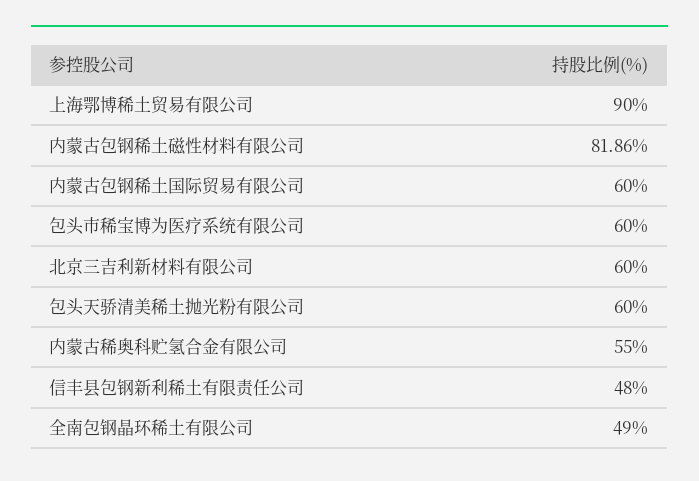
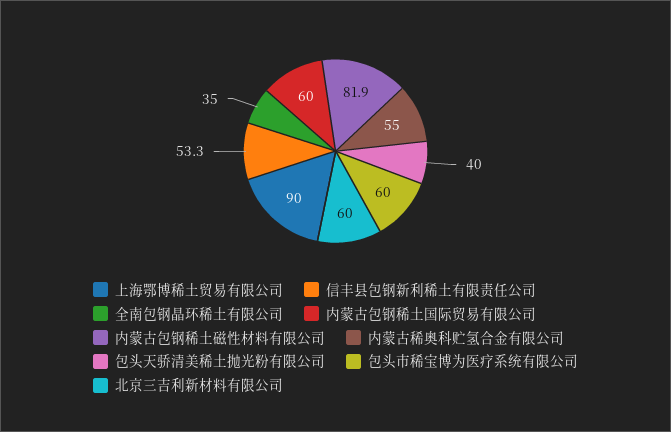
  {
    "上海鄂博稀土贸易有限公司": 90,
    "内蒙古包钢稀土磁性材料有限公司": 81.86,
    "内蒙古包钢稀土国际贸易有限公司": 60,
    "包头市稀宝博为医疗系统有限公司": 60,
    "北京三吉利新材料有限公司": 60,
-   "包头天骄清美稀土抛光粉有限公司": 60,
+   "包头天骄清美稀土抛光粉有限公司": 40,
    "内蒙古稀奥科贮氢合金有限公司": 55,
-   "信丰县包钢新利稀土有限责任公司": 48,
+   "信丰县包钢新利稀土有限责任公司": 53.3,
-   "全南包钢晶环稀土有限公司": 49
+   "全南包钢晶环稀土有限公司": 35
  }

